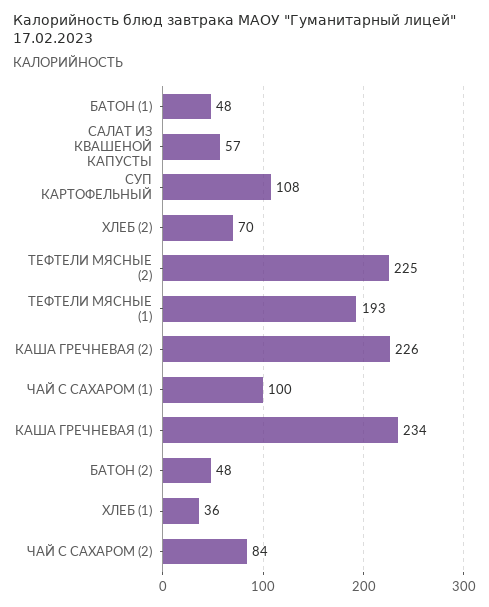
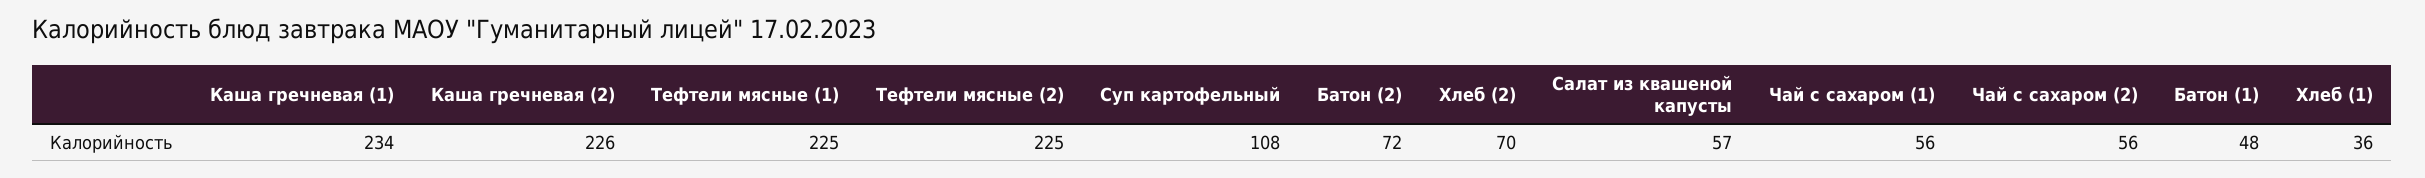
  {
    "БАТОН (1)": 48,
    "САЛАТ ИЗ КВАШЕНОЙ КАПУСТЫ": 57,
    "СУП КАРТОФЕЛЬНЫЙ": 108,
    "ХЛЕБ (2)": 70,
    "ТЕФТЕЛИ МЯСНЫЕ (2)": 225,
-   "ТЕФТЕЛИ МЯСНЫЕ (1)": 193,
+   "ТЕФТЕЛИ МЯСНЫЕ (1)": 225,
    "КАША ГРЕЧНЕВАЯ (2)": 226,
-   "ЧАЙ С САХАРОМ (1)": 100,
+   "ЧАЙ С САХАРОМ (1)": 56,
    "КАША ГРЕЧНЕВАЯ (1)": 234,
-   "БАТОН (2)": 48,
+   "БАТОН (2)": 72,
    "ХЛЕБ (1)": 36,
-   "ЧАЙ С САХАРОМ (2)": 84
+   "ЧАЙ С САХАРОМ (2)": 56
  }

